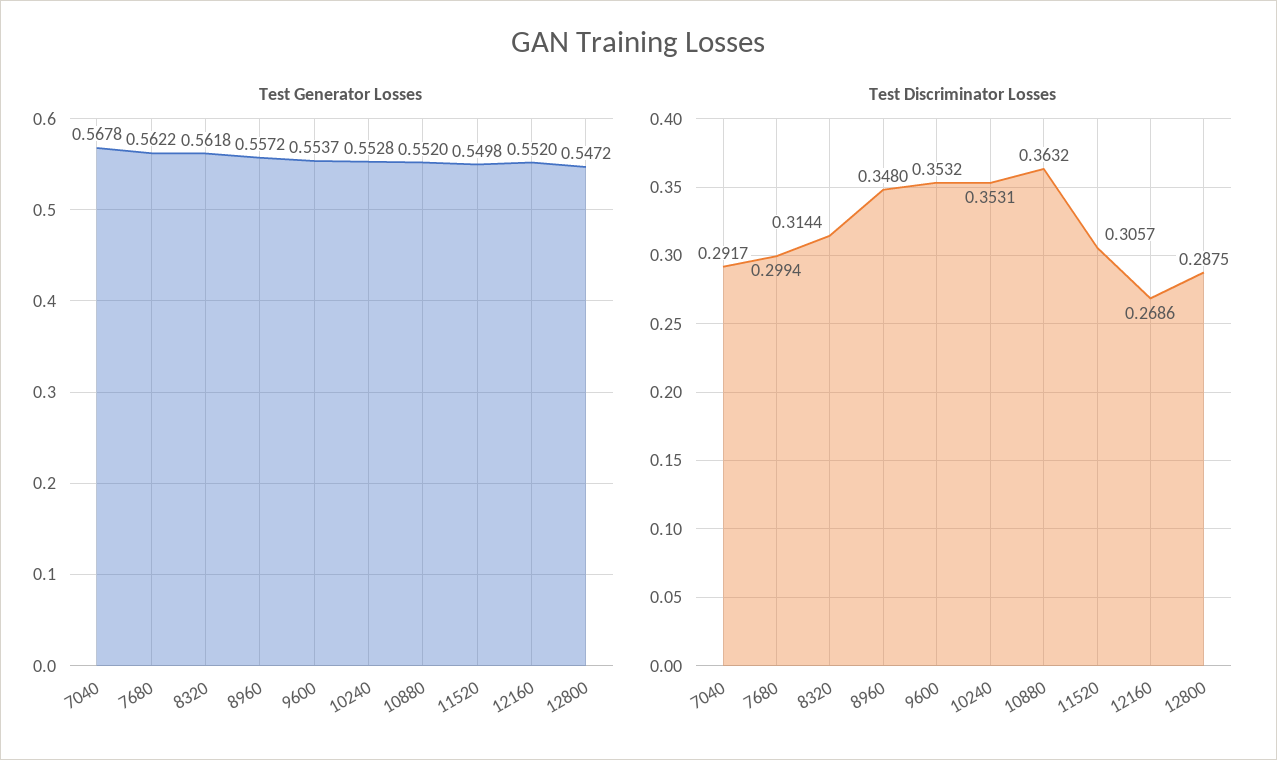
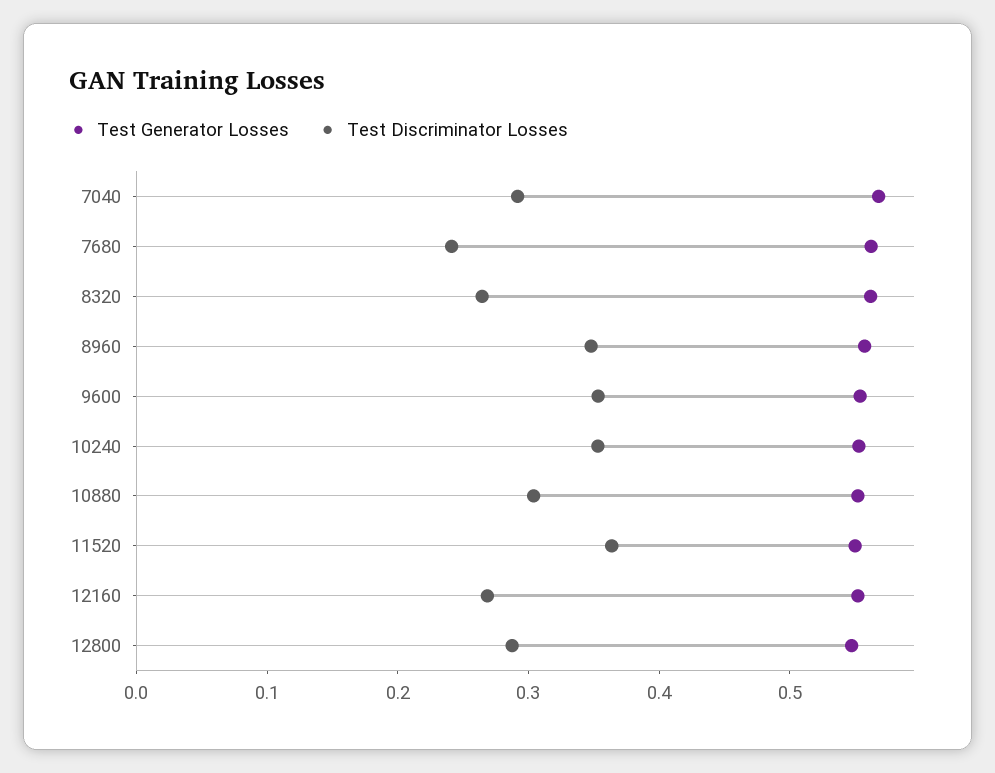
  {
    "Test Generator Losses": {
      "7040": 0.5678,
      "7680": 0.5622,
      "8320": 0.5618,
      "8960": 0.5572,
      "9600": 0.5537,
      "10240": 0.5528,
      "10880": 0.552,
      "11520": 0.5498,
      "12160": 0.552,
      "12800": 0.5472
    },
    "Test Discriminator Losses": {
      "7040": 0.2917,
-     "7680": 0.2994,
+     "7680": 0.24,
-     "8320": 0.3144,
+     "8320": 0.26,
      "8960": 0.348,
      "9600": 0.3532,
      "10240": 0.3531,
-     "10880": 0.3632,
+     "10880": 0.3,
-     "11520": 0.3057,
+     "11520": 0.36,
      "12160": 0.2686,
      "12800": 0.2875
    }
  }

